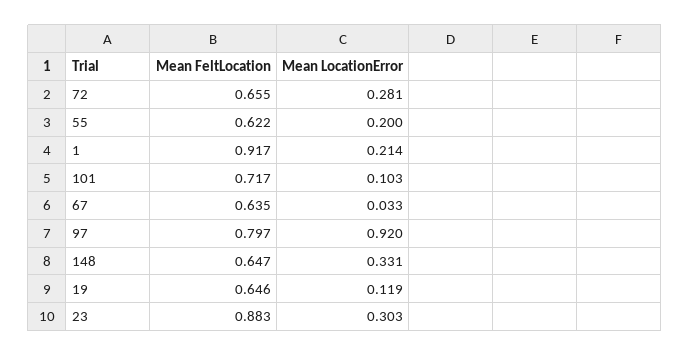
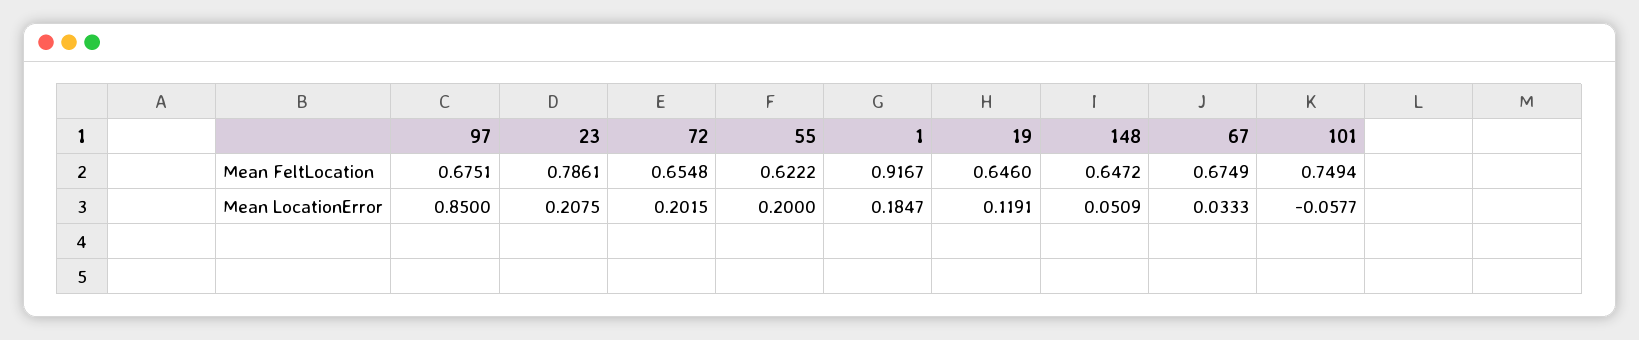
  {
    "Mean FeltLocation": {
      "72": 0.6548,
      "55": 0.6222,
      "1": 0.9167,
-     "101": 0.717,
+     "101": 0.7494,
-     "67": 0.635,
+     "67": 0.6749,
-     "97": 0.797,
+     "97": 0.6751,
      "148": 0.6472,
      "19": 0.646,
-     "23": 0.883
+     "23": 0.7861
    },
    "Mean LocationError": {
-     "72": 0.281,
+     "72": 0.2015,
      "55": 0.2,
-     "1": 0.214,
+     "1": 0.1847,
-     "101": 0.103,
+     "101": -0.0577,
      "67": 0.0333,
-     "97": 0.92,
+     "97": 0.85,
-     "148": 0.331,
+     "148": 0.0509,
      "19": 0.1191,
-     "23": 0.303
+     "23": 0.2075
    }
  }

